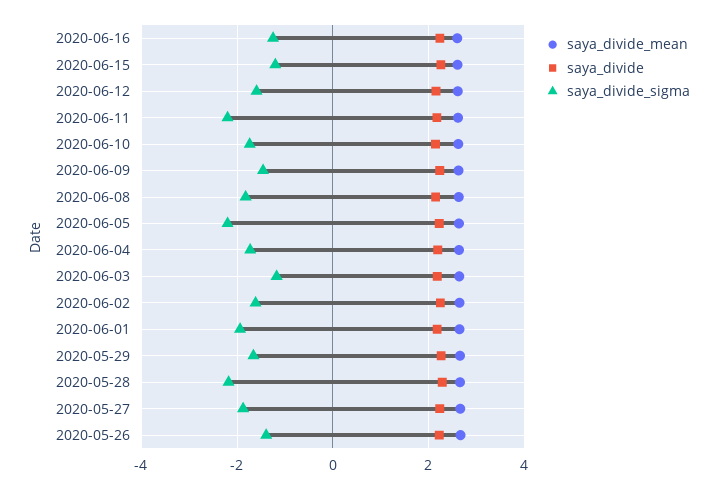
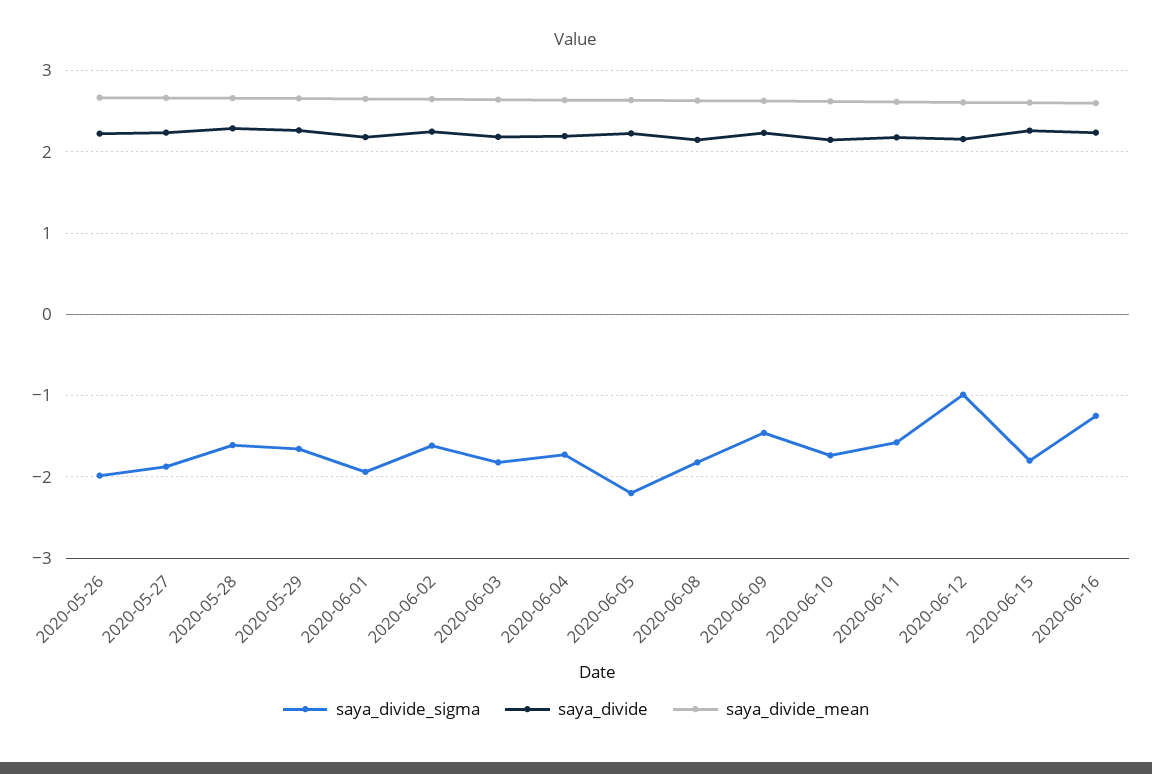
  {
    "saya_divide_mean": {
      "2020-06-16": 2.6,
      "2020-06-15": 2.6,
      "2020-06-12": 2.6,
      "2020-06-11": 2.6,
      "2020-06-10": 2.6,
      "2020-06-09": 2.6,
      "2020-06-08": 2.6,
      "2020-06-05": 2.6,
      "2020-06-04": 2.6,
      "2020-06-03": 2.6,
      "2020-06-02": 2.6,
      "2020-06-01": 2.7,
      "2020-05-29": 2.7,
      "2020-05-28": 2.7,
      "2020-05-27": 2.7,
      "2020-05-26": 2.7
    },
    "saya_divide": {
      "2020-06-16": 2.2,
      "2020-06-15": 2.3,
      "2020-06-12": 2.2,
      "2020-06-11": 2.2,
      "2020-06-10": 2.1,
      "2020-06-09": 2.2,
      "2020-06-08": 2.1,
      "2020-06-05": 2.2,
      "2020-06-04": 2.2,
      "2020-06-03": 2.2,
      "2020-06-02": 2.2,
      "2020-06-01": 2.2,
      "2020-05-29": 2.3,
      "2020-05-28": 2.3,
      "2020-05-27": 2.2,
      "2020-05-26": 2.2
    },
    "saya_divide_sigma": {
      "2020-06-16": -1.2,
-     "2020-06-15": -1.2,
+     "2020-06-15": -1.8,
-     "2020-06-12": -1.6,
+     "2020-06-12": -1,
-     "2020-06-11": -2.2,
+     "2020-06-11": -1.6,
      "2020-06-10": -1.7,
      "2020-06-09": -1.5,
      "2020-06-08": -1.8,
      "2020-06-05": -2.2,
      "2020-06-04": -1.7,
-     "2020-06-03": -1.2,
+     "2020-06-03": -1.8,
      "2020-06-02": -1.6,
      "2020-06-01": -1.9,
      "2020-05-29": -1.7,
-     "2020-05-28": -2.2,
+     "2020-05-28": -1.6,
      "2020-05-27": -1.9,
-     "2020-05-26": -1.4
+     "2020-05-26": -2
    }
  }

